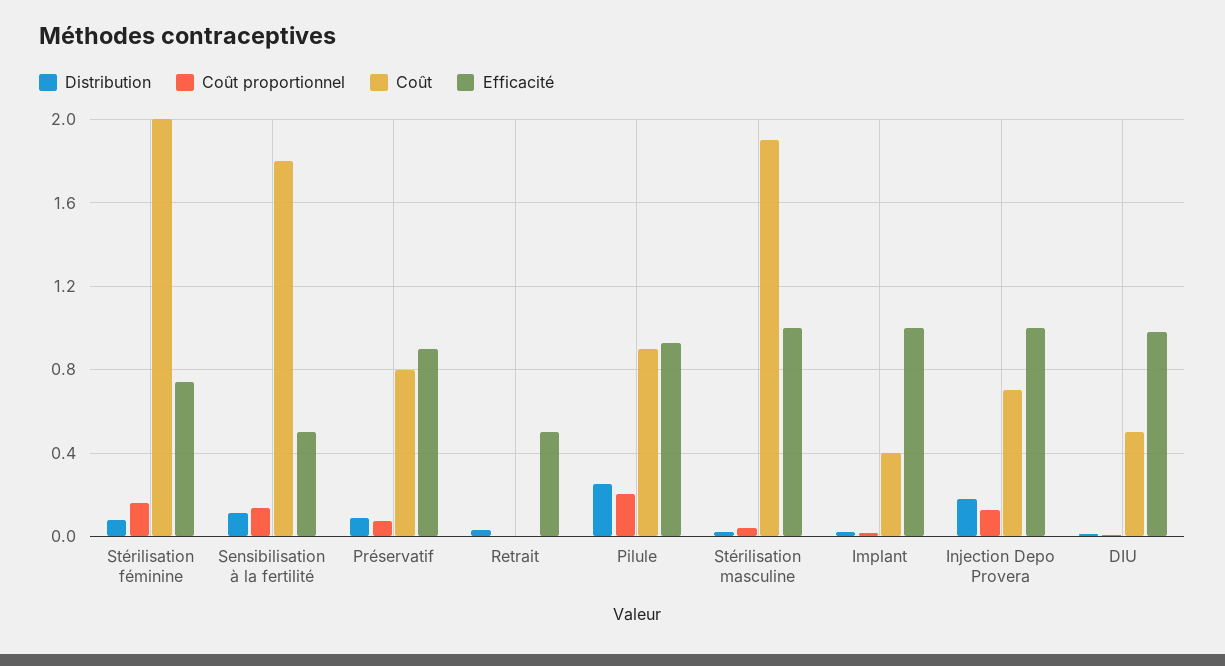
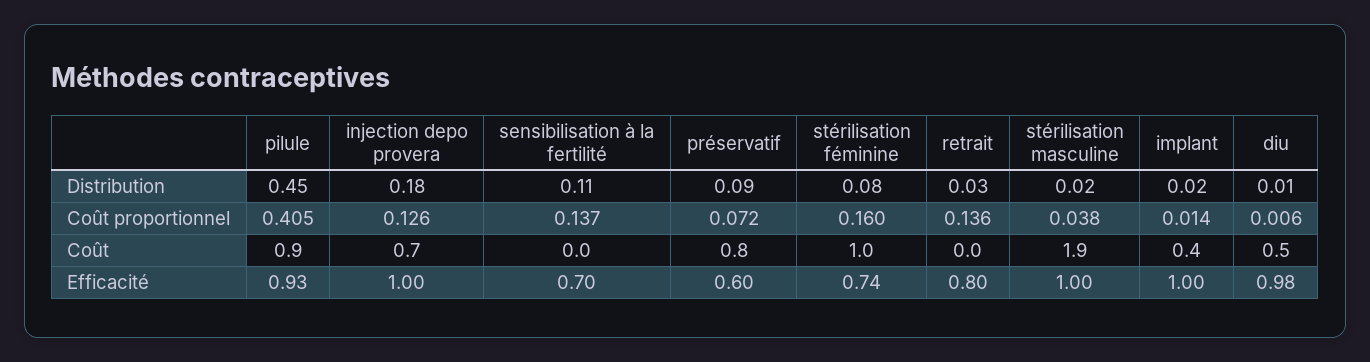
  {
    "Distribution": {
      "Stérilisation féminine": 0.08,
      "Sensibilisation à la fertilité": 0.11,
      "Préservatif": 0.09,
      "Retrait": 0.03,
-     "Pilule": 0.25,
+     "Pilule": 0.45,
      "Stérilisation masculine": 0.02,
      "Implant": 0.02,
      "Injection Depo Provera": 0.18,
      "DIU": 0.01
    },
    "Coût proportionnel": {
      "Stérilisation féminine": 0.16,
      "Sensibilisation à la fertilité": 0.137,
      "Préservatif": 0.072,
-     "Retrait": 0,
+     "Retrait": 0.136,
-     "Pilule": 0.2,
+     "Pilule": 0.405,
      "Stérilisation masculine": 0.038,
      "Implant": 0.014,
      "Injection Depo Provera": 0.126,
      "DIU": 0.006
    },
    "Coût": {
-     "Stérilisation féminine": 2,
+     "Stérilisation féminine": 1,
-     "Sensibilisation à la fertilité": 1.8,
+     "Sensibilisation à la fertilité": 0,
      "Préservatif": 0.8,
      "Retrait": 0,
      "Pilule": 0.9,
      "Stérilisation masculine": 1.9,
      "Implant": 0.4,
      "Injection Depo Provera": 0.7,
      "DIU": 0.5
    },
    "Efficacité": {
      "Stérilisation féminine": 0.74,
-     "Sensibilisation à la fertilité": 0.5,
+     "Sensibilisation à la fertilité": 0.7,
-     "Préservatif": 0.9,
+     "Préservatif": 0.6,
-     "Retrait": 0.5,
+     "Retrait": 0.8,
      "Pilule": 0.93,
      "Stérilisation masculine": 1,
      "Implant": 1,
      "Injection Depo Provera": 1,
      "DIU": 0.98
    }
  }

